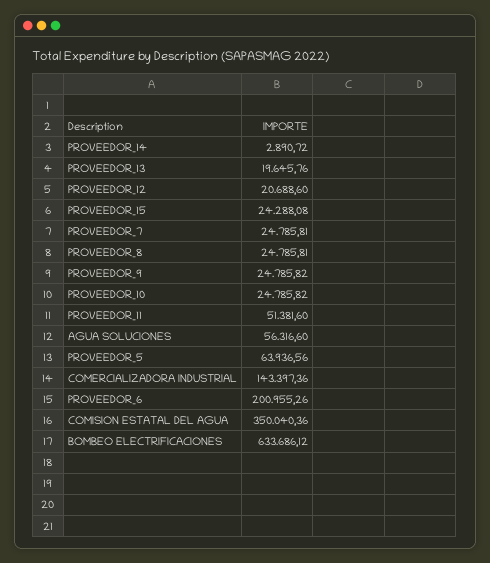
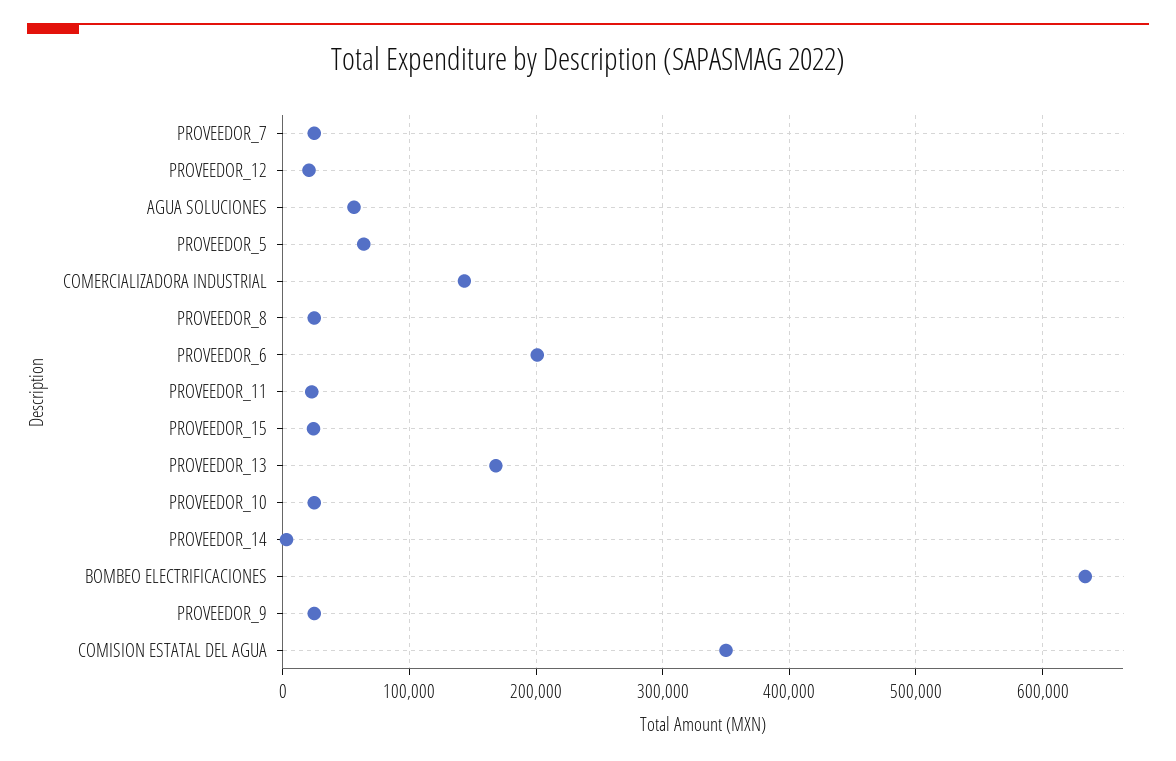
  {
    "PROVEEDOR_14": 2890.72,
-   "PROVEEDOR_13": 19645.76,
+   "PROVEEDOR_13": 170000,
    "PROVEEDOR_12": 20688.6,
    "PROVEEDOR_15": 24288.08,
    "PROVEEDOR_7": 24785.81,
    "PROVEEDOR_8": 24785.81,
    "PROVEEDOR_9": 24785.82,
    "PROVEEDOR_10": 24785.82,
-   "PROVEEDOR_11": 51381.6,
+   "PROVEEDOR_11": 20000,
    "AGUA SOLUCIONES": 56316.6,
    "PROVEEDOR_5": 63936.56,
    "COMERCIALIZADORA INDUSTRIAL": 143397.36,
    "PROVEEDOR_6": 200955.26,
    "COMISION ESTATAL DEL AGUA": 350040.36,
    "BOMBEO ELECTRIFICACIONES": 633686.12
  }

